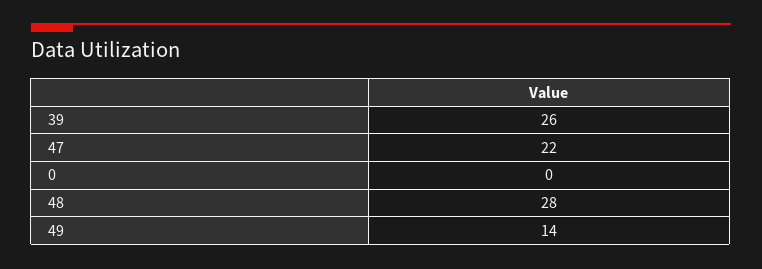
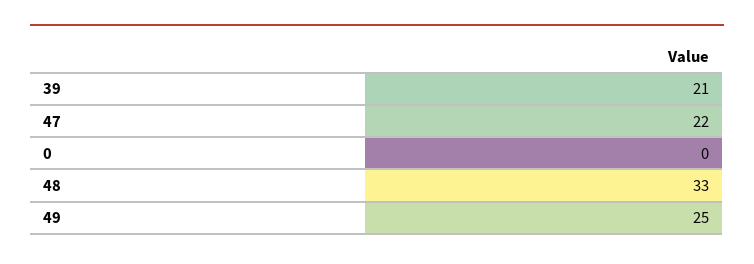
  {
-   "39": 26,
+   "39": 21,
    "47": 22,
    "0": 0,
-   "48": 28,
+   "48": 33,
-   "49": 14
+   "49": 25
  }

